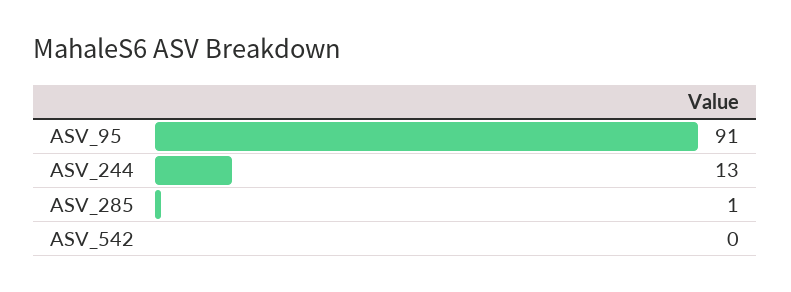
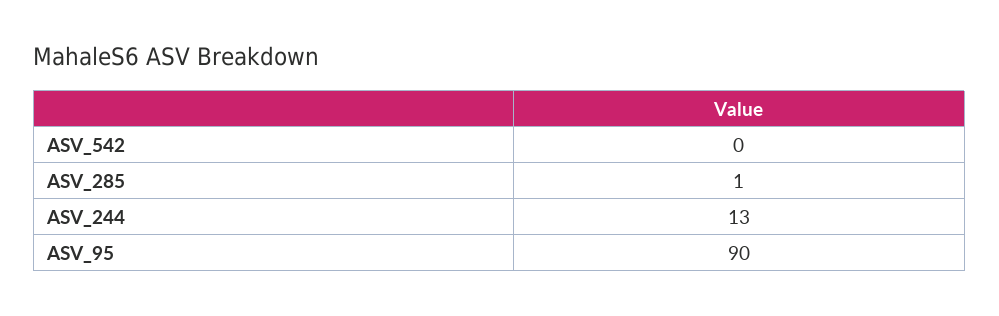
  {
-   "ASV_95": 91,
+   "ASV_95": 90,
    "ASV_244": 13,
    "ASV_285": 1,
    "ASV_542": 0
  }

